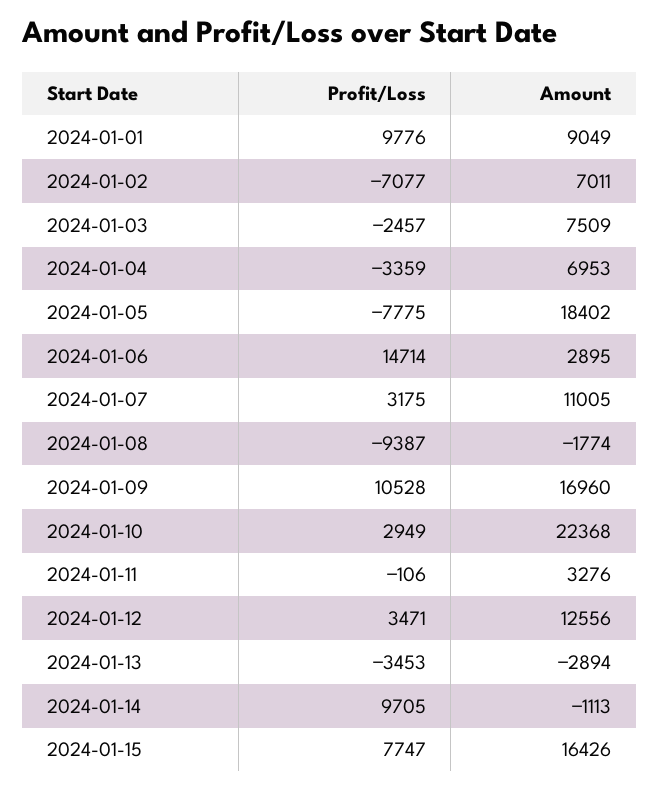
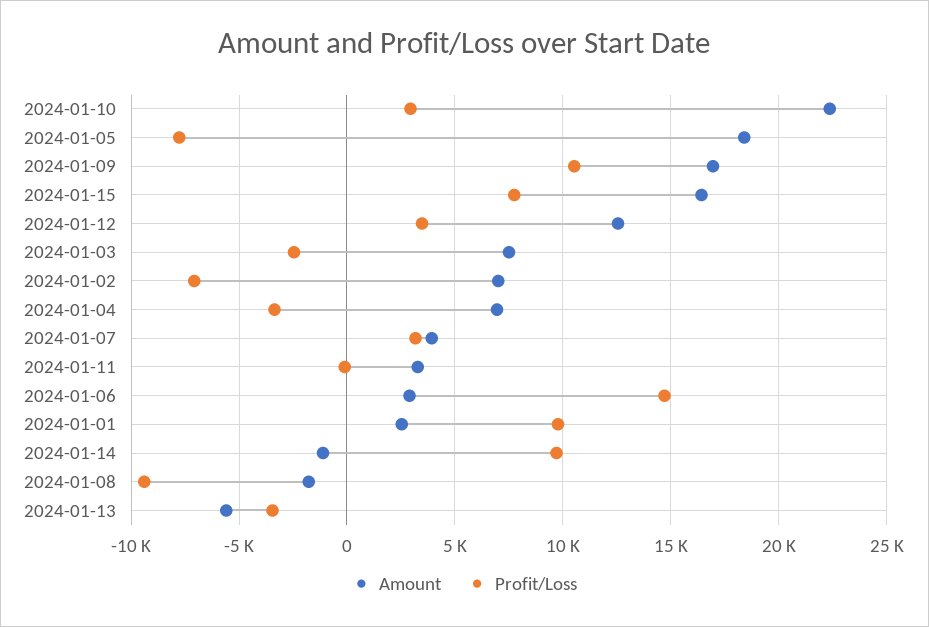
  {
    "Profit/Loss": {
      "2024-01-01": 9776,
      "2024-01-02": -7077,
      "2024-01-03": -2457,
      "2024-01-04": -3359,
      "2024-01-05": -7775,
      "2024-01-06": 14714,
      "2024-01-07": 3175,
      "2024-01-08": -9387,
      "2024-01-09": 10528,
      "2024-01-10": 2949,
      "2024-01-11": -106,
      "2024-01-12": 3471,
      "2024-01-13": -3453,
      "2024-01-14": 9705,
      "2024-01-15": 7747
    },
    "Amount": {
-     "2024-01-01": 9049,
+     "2024-01-01": 2500,
      "2024-01-02": 7011,
      "2024-01-03": 7509,
      "2024-01-04": 6953,
      "2024-01-05": 18402,
      "2024-01-06": 2895,
-     "2024-01-07": 11005,
+     "2024-01-07": 4000,
      "2024-01-08": -1774,
      "2024-01-09": 16960,
      "2024-01-10": 22368,
      "2024-01-11": 3276,
      "2024-01-12": 12556,
-     "2024-01-13": -2894,
+     "2024-01-13": -5500,
      "2024-01-14": -1113,
      "2024-01-15": 16426
    }
  }

